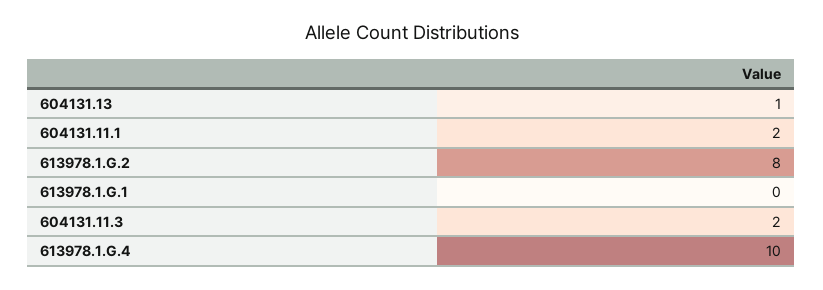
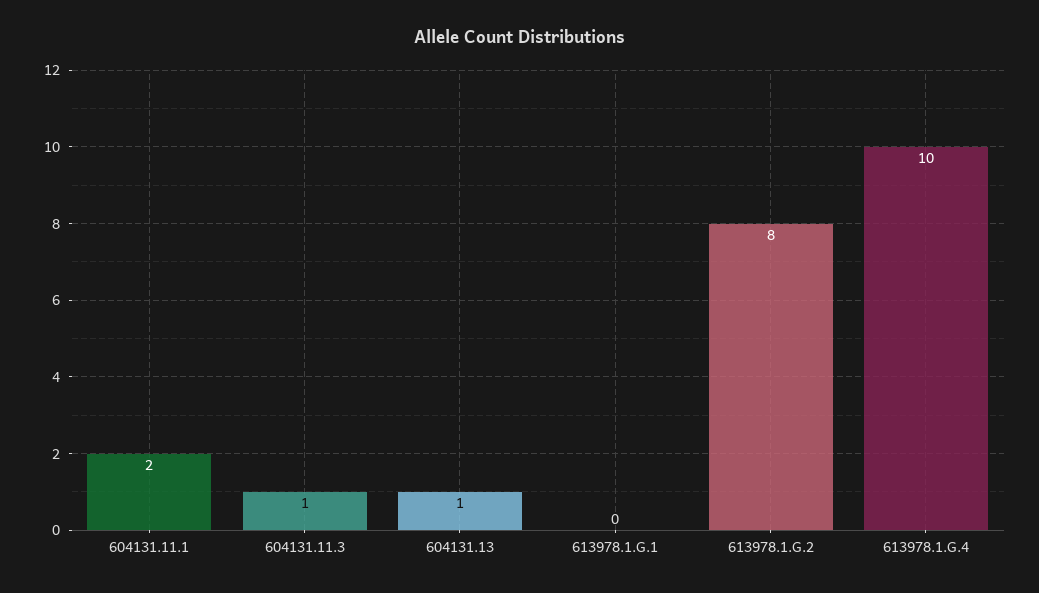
  {
    "604131.13": 1,
    "604131.11.1": 2,
    "613978.1.G.2": 8,
    "613978.1.G.1": 0,
-   "604131.11.3": 2,
+   "604131.11.3": 1,
    "613978.1.G.4": 10
  }

